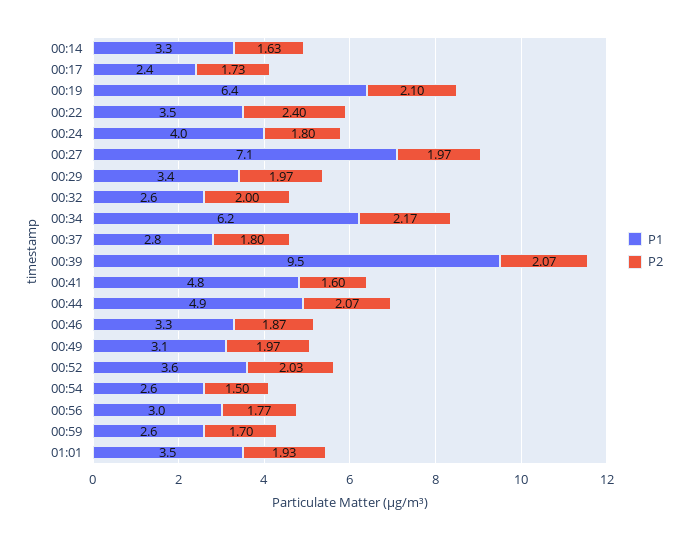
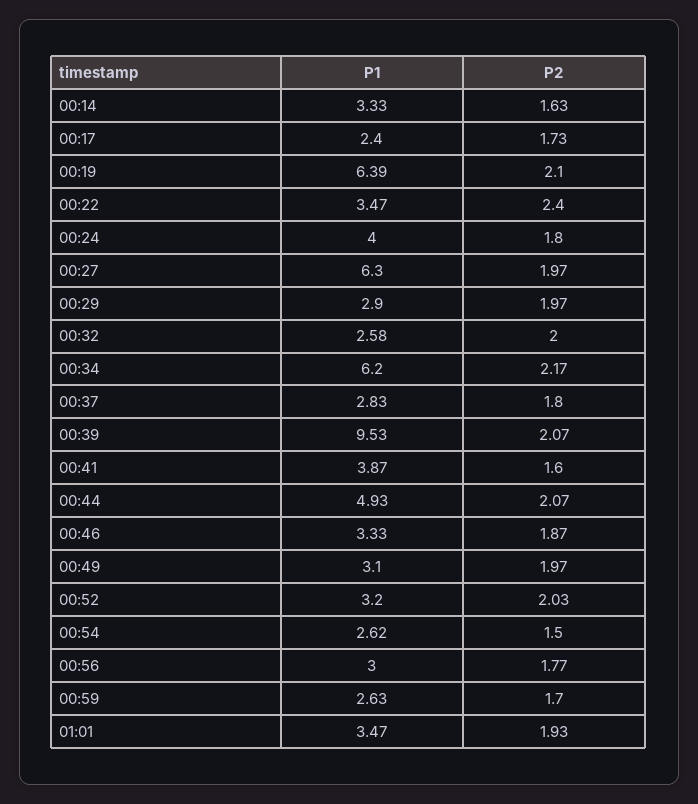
  {
    "P1": {
      "00:14": 3.33,
      "00:17": 2.4,
      "00:19": 6.39,
      "00:22": 3.47,
      "00:24": 4,
-     "00:27": 7.1,
+     "00:27": 6.3,
-     "00:29": 3.4,
+     "00:29": 2.9,
      "00:32": 2.58,
      "00:34": 6.2,
      "00:37": 2.83,
      "00:39": 9.53,
-     "00:41": 4.8,
+     "00:41": 3.87,
      "00:44": 4.93,
      "00:46": 3.33,
      "00:49": 3.1,
-     "00:52": 3.6,
+     "00:52": 3.2,
      "00:54": 2.62,
      "00:56": 3,
      "00:59": 2.63,
      "01:01": 3.47
    },
    "P2": {
      "00:14": 1.63,
      "00:17": 1.73,
      "00:19": 2.1,
      "00:22": 2.4,
      "00:24": 1.8,
      "00:27": 1.97,
      "00:29": 1.97,
      "00:32": 2,
      "00:34": 2.17,
      "00:37": 1.8,
      "00:39": 2.07,
      "00:41": 1.6,
      "00:44": 2.07,
      "00:46": 1.87,
      "00:49": 1.97,
      "00:52": 2.03,
      "00:54": 1.5,
      "00:56": 1.77,
      "00:59": 1.7,
      "01:01": 1.93
    }
  }

